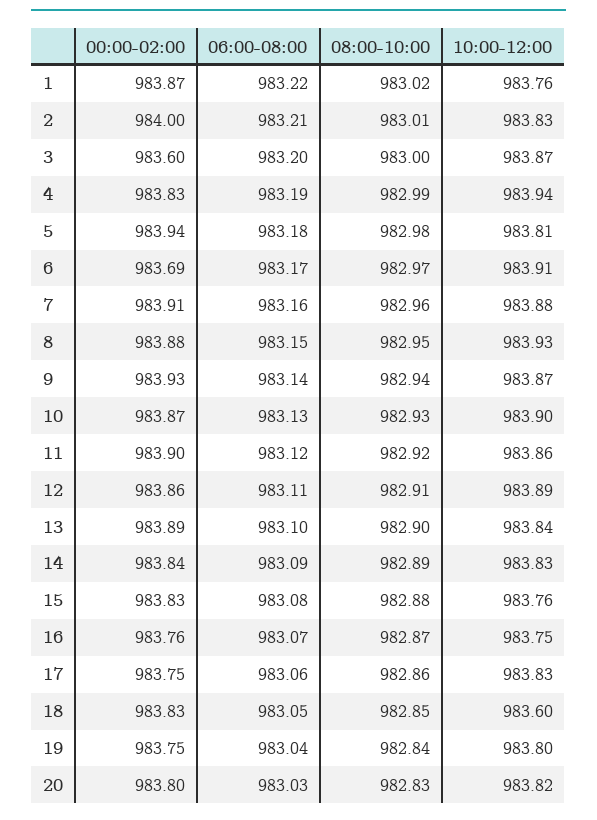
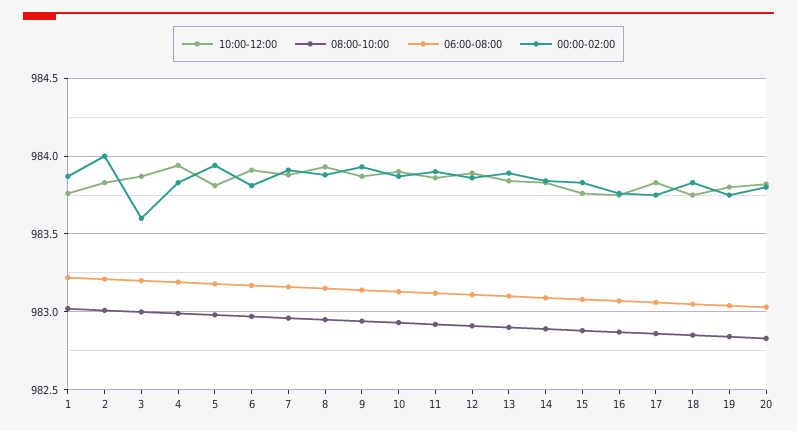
  {
    "00:00-02:00": {
      "1": 983.87,
      "2": 984,
      "3": 983.6,
      "4": 983.83,
      "5": 983.94,
-     "6": 983.69,
+     "6": 983.8,
      "7": 983.91,
      "8": 983.88,
      "9": 983.93,
      "10": 983.87,
      "11": 983.9,
      "12": 983.86,
      "13": 983.89,
      "14": 983.84,
      "15": 983.83,
      "16": 983.76,
      "17": 983.75,
      "18": 983.83,
      "19": 983.75,
      "20": 983.8
    },
    "06:00-08:00": {
      "1": 983.22,
      "2": 983.21,
      "3": 983.2,
      "4": 983.19,
      "5": 983.18,
      "6": 983.17,
      "7": 983.16,
      "8": 983.15,
      "9": 983.14,
      "10": 983.13,
      "11": 983.12,
      "12": 983.11,
      "13": 983.1,
      "14": 983.09,
      "15": 983.08,
      "16": 983.07,
      "17": 983.06,
      "18": 983.05,
      "19": 983.04,
      "20": 983.03
    },
    "08:00-10:00": {
      "1": 983.02,
      "2": 983.01,
      "3": 983,
      "4": 982.99,
      "5": 982.98,
      "6": 982.97,
      "7": 982.96,
      "8": 982.95,
      "9": 982.94,
      "10": 982.93,
      "11": 982.92,
      "12": 982.91,
      "13": 982.9,
      "14": 982.89,
      "15": 982.88,
      "16": 982.87,
      "17": 982.86,
      "18": 982.85,
      "19": 982.84,
      "20": 982.83
    },
    "10:00-12:00": {
      "1": 983.76,
      "2": 983.83,
      "3": 983.87,
      "4": 983.94,
      "5": 983.81,
      "6": 983.91,
      "7": 983.88,
      "8": 983.93,
      "9": 983.87,
      "10": 983.9,
      "11": 983.86,
      "12": 983.89,
      "13": 983.84,
      "14": 983.83,
      "15": 983.76,
      "16": 983.75,
      "17": 983.83,
-     "18": 983.6,
+     "18": 983.75,
      "19": 983.8,
      "20": 983.82
    }
  }

